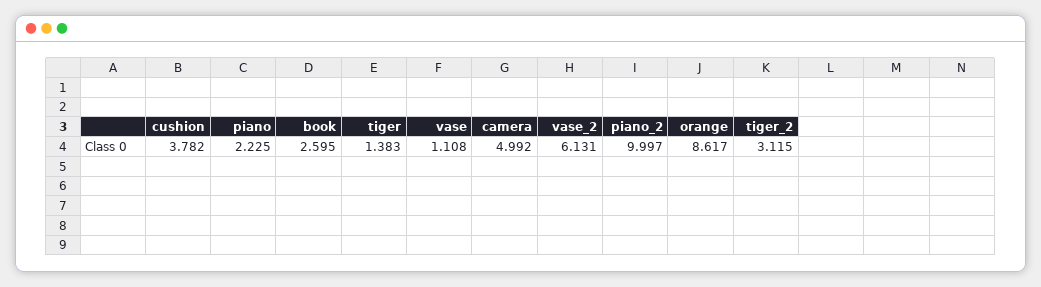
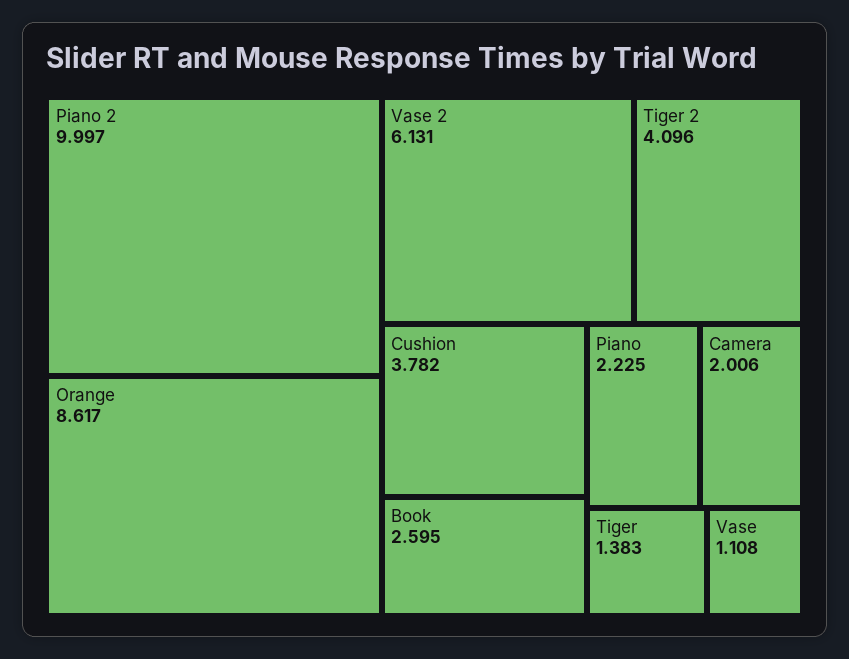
  {
    "cushion": 3.782,
    "piano": 2.225,
    "book": 2.595,
    "tiger": 1.383,
    "vase": 1.108,
-   "camera": 4.992,
+   "camera": 2.006,
    "vase_2": 6.131,
    "piano_2": 9.997,
    "orange": 8.617,
-   "tiger_2": 3.115
+   "tiger_2": 4.096
  }

